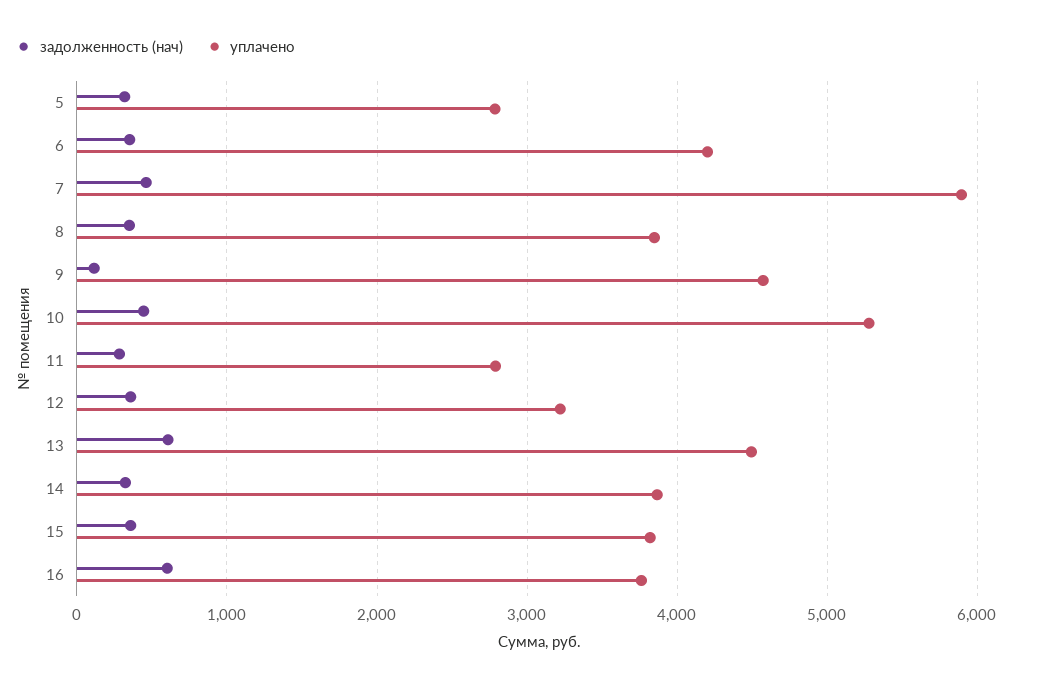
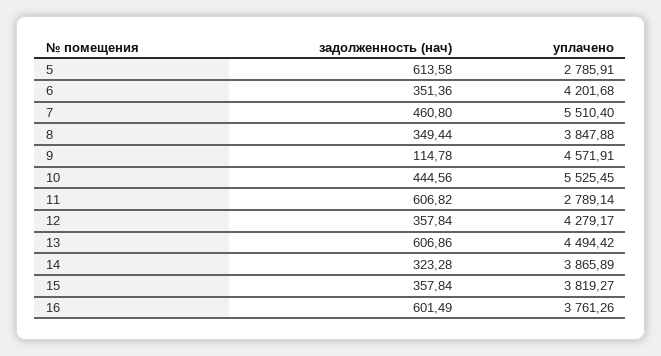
  {
    "задолженность (нач)": {
-     "5": 300,
+     "5": 613.58,
      "6": 351.36,
      "7": 460.8,
      "8": 349.44,
      "9": 114.78,
      "10": 444.56,
-     "11": 300,
+     "11": 606.82,
      "12": 357.84,
      "13": 606.86,
      "14": 323.28,
      "15": 357.84,
      "16": 601.49
    },
    "уплачено": {
      "5": 2785.91,
      "6": 4201.68,
-     "7": 5900,
+     "7": 5510.4,
      "8": 3847.88,
      "9": 4571.91,
-     "10": 5300,
+     "10": 5525.45,
      "11": 2789.14,
-     "12": 3200,
+     "12": 4279.17,
      "13": 4494.42,
      "14": 3865.89,
      "15": 3819.27,
      "16": 3761.26
    }
  }

